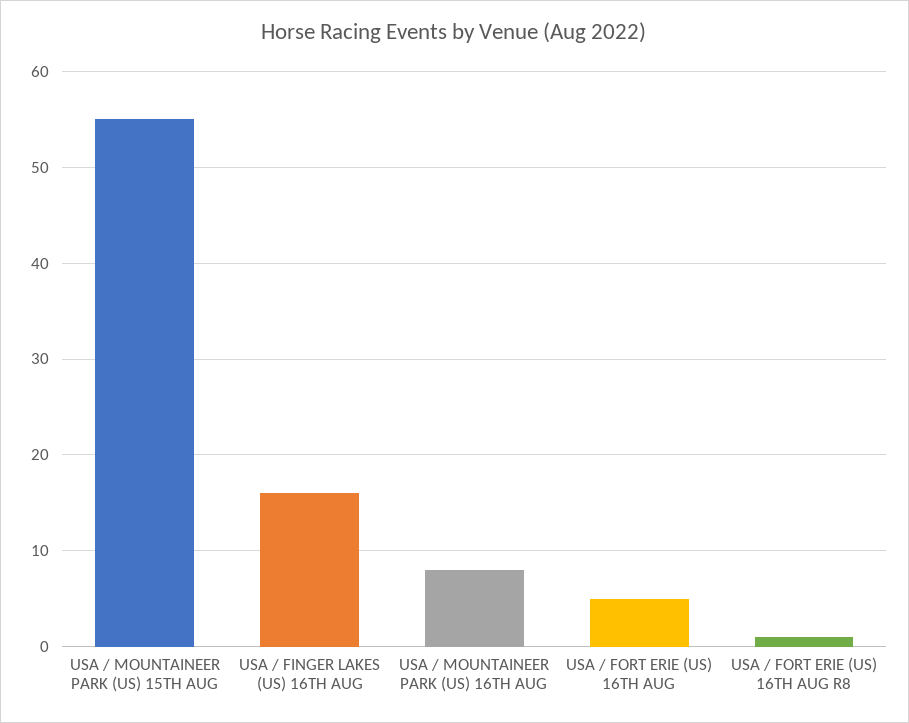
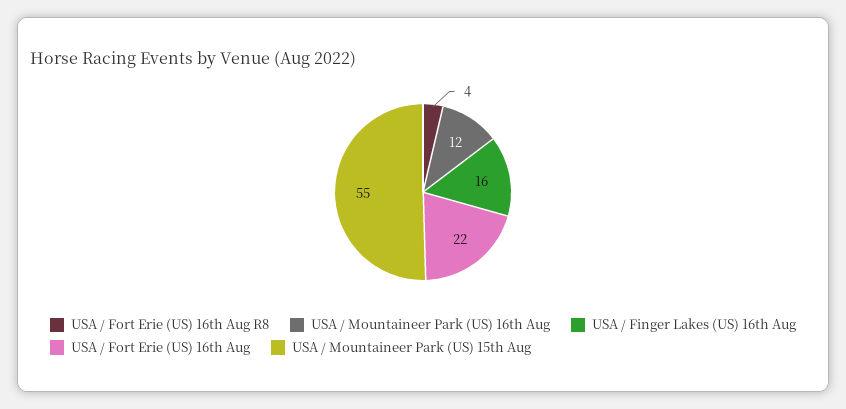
  {
    "USA / MOUNTAINEER PARK (US) 15TH AUG": 55,
    "USA / FINGER LAKES (US) 16TH AUG": 16,
-   "USA / MOUNTAINEER PARK (US) 16TH AUG": 8,
+   "USA / MOUNTAINEER PARK (US) 16TH AUG": 12,
-   "USA / FORT ERIE (US) 16TH AUG": 5,
+   "USA / FORT ERIE (US) 16TH AUG": 22,
-   "USA / FORT ERIE (US) 16TH AUG R8": 1
+   "USA / FORT ERIE (US) 16TH AUG R8": 4
  }

